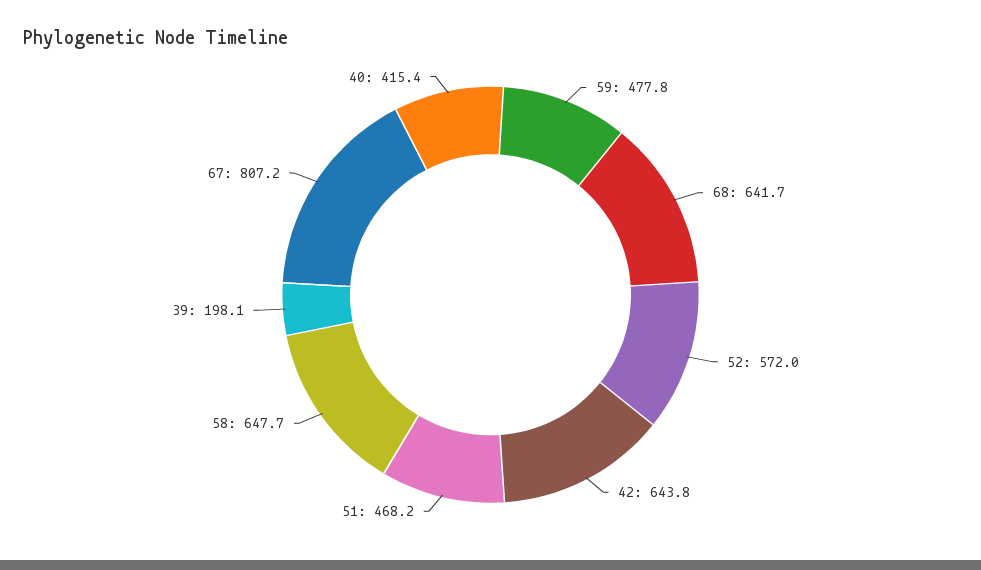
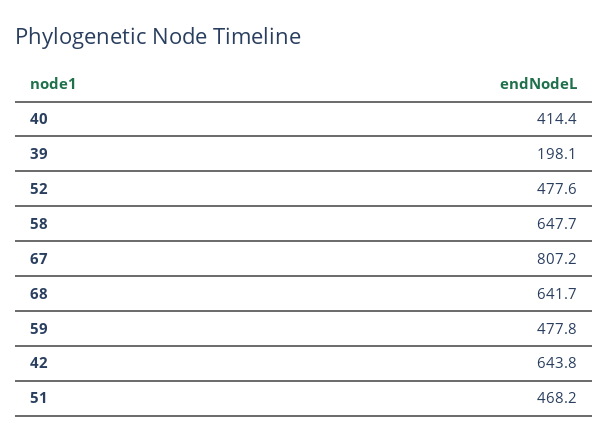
  {
    "59": 477.8,
    "68": 641.7,
-   "52": 572,
+   "52": 477.6,
    "42": 643.8,
    "51": 468.2,
    "58": 647.7,
    "39": 198.1,
    "67": 807.2,
-   "40": 415.4
+   "40": 414.4
  }

